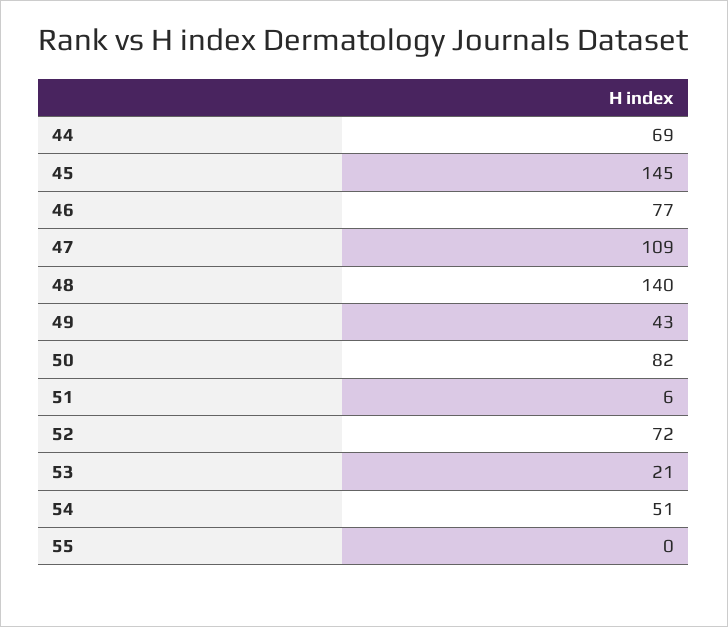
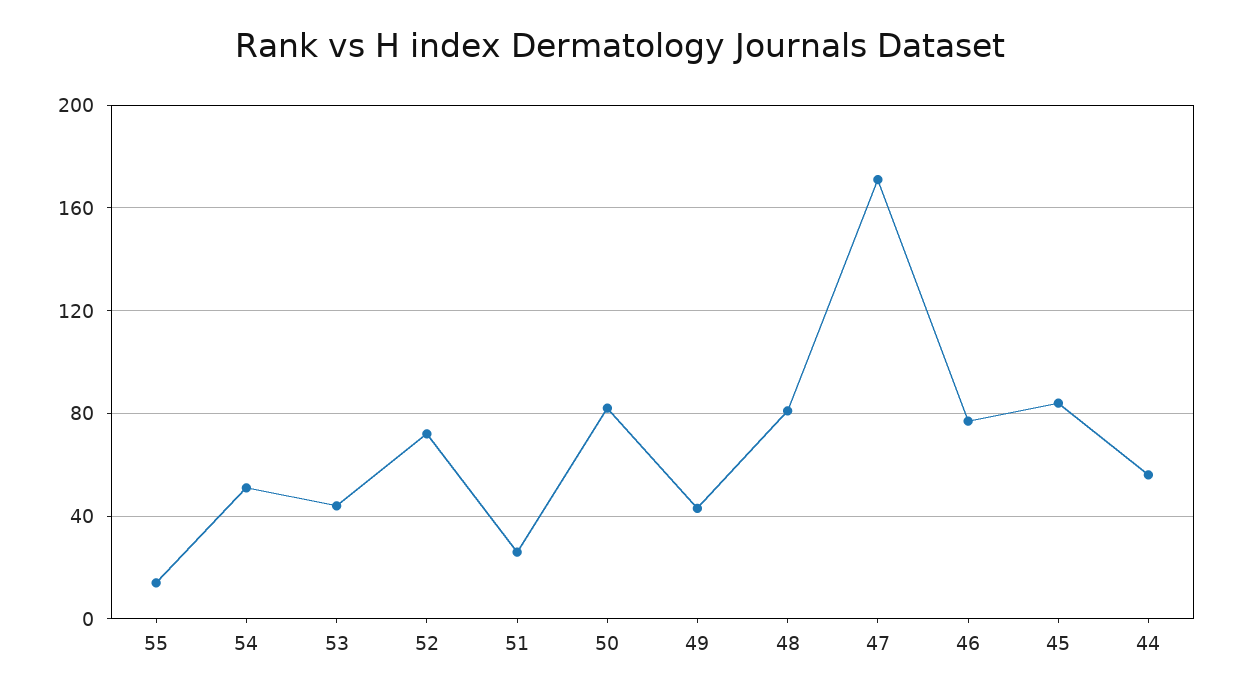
  {
-   "44": 69,
+   "44": 55,
-   "45": 145,
+   "45": 85,
    "46": 77,
-   "47": 109,
+   "47": 170,
-   "48": 140,
+   "48": 80,
    "49": 43,
    "50": 82,
-   "51": 6,
+   "51": 25,
    "52": 72,
-   "53": 21,
+   "53": 45,
    "54": 51,
-   "55": 0
+   "55": 15
  }

